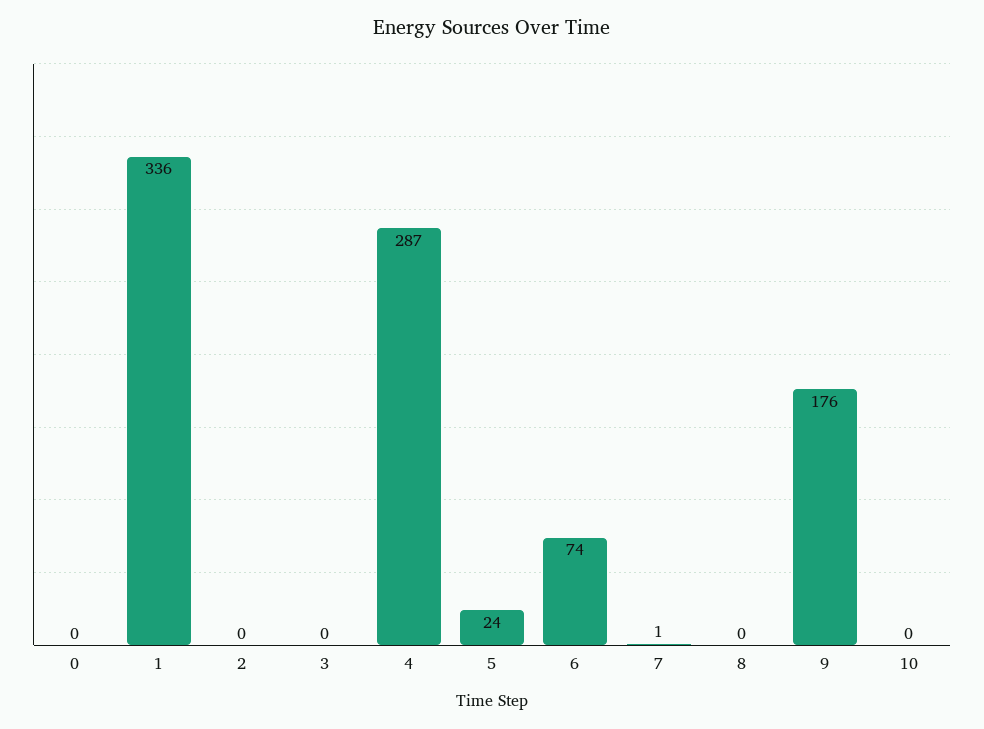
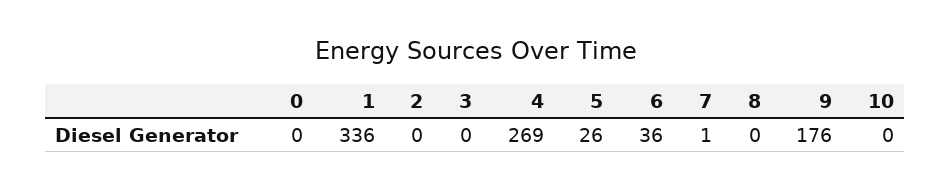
  {
    "0": 0,
    "1": 336,
    "2": 0,
    "3": 0,
-   "4": 287,
+   "4": 269,
-   "5": 24,
+   "5": 26,
-   "6": 74,
+   "6": 36,
    "7": 1,
    "8": 0,
    "9": 176,
    "10": 0
  }

